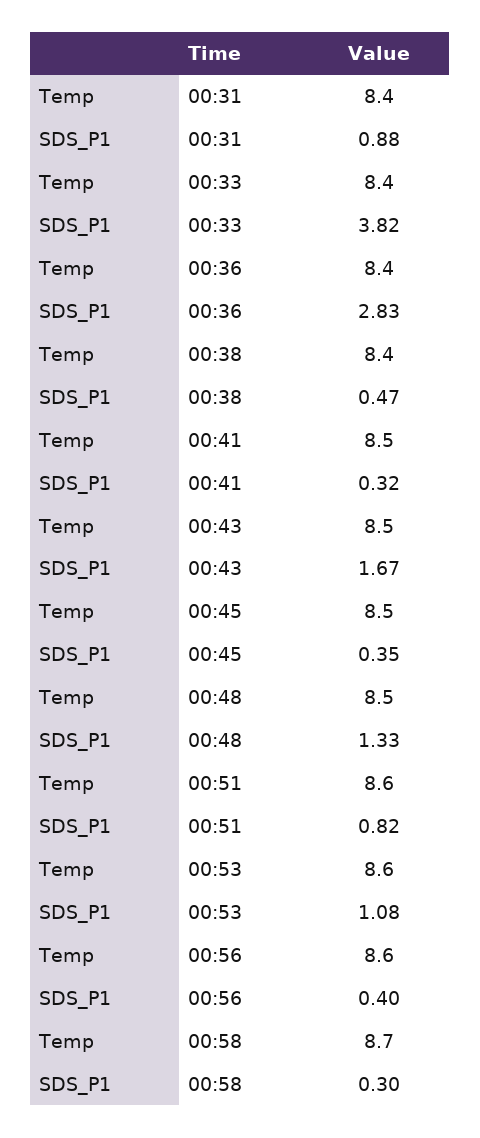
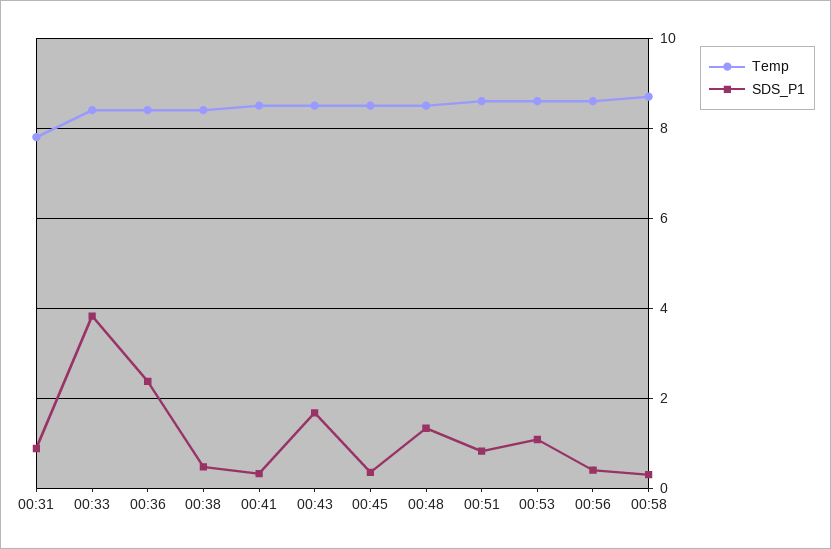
  {
    "Temp": {
-     "00:31": 8.4,
+     "00:31": 7.8,
      "00:33": 8.4,
      "00:36": 8.4,
      "00:38": 8.4,
      "00:41": 8.5,
      "00:43": 8.5,
      "00:45": 8.5,
      "00:48": 8.5,
      "00:51": 8.6,
      "00:53": 8.6,
      "00:56": 8.6,
      "00:58": 8.7
    },
    "SDS_P1": {
      "00:31": 0.88,
      "00:33": 3.82,
-     "00:36": 2.83,
+     "00:36": 2.4,
      "00:38": 0.47,
      "00:41": 0.32,
      "00:43": 1.67,
      "00:45": 0.35,
      "00:48": 1.33,
      "00:51": 0.82,
      "00:53": 1.08,
      "00:56": 0.4,
      "00:58": 0.3
    }
  }

